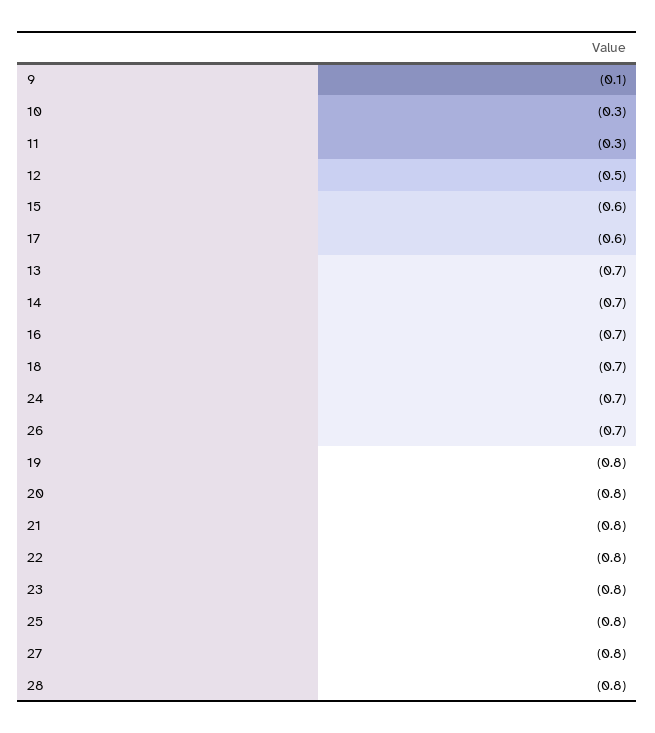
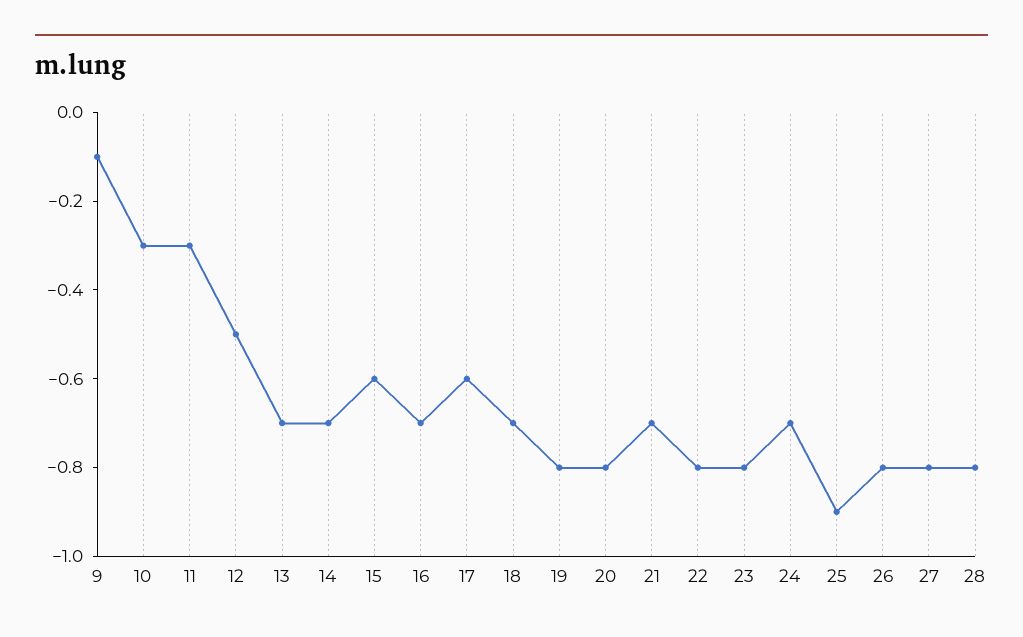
  {
    "9": -0.1,
    "10": -0.3,
    "11": -0.3,
    "12": -0.5,
    "15": -0.6,
    "17": -0.6,
    "13": -0.7,
    "14": -0.7,
    "16": -0.7,
    "18": -0.7,
    "24": -0.7,
-   "26": -0.7,
+   "26": -0.8,
    "19": -0.8,
    "20": -0.8,
-   "21": -0.8,
+   "21": -0.7,
    "22": -0.8,
    "23": -0.8,
-   "25": -0.8,
+   "25": -0.9,
    "27": -0.8,
    "28": -0.8
  }

